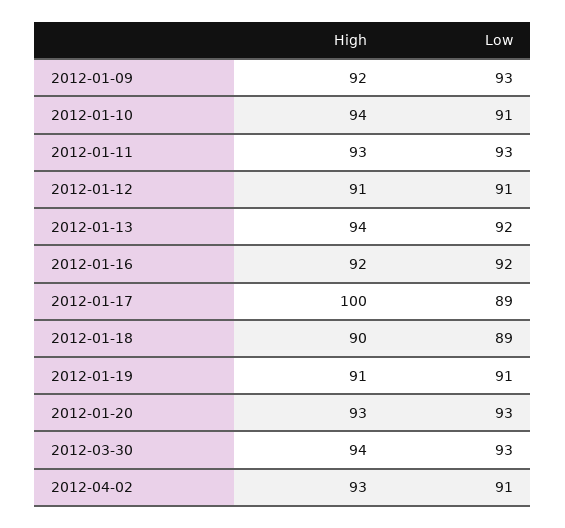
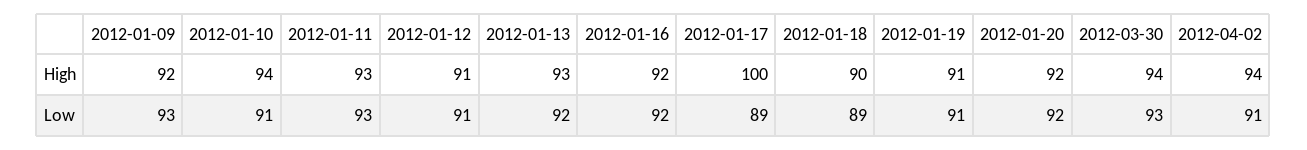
  {
    "High": {
      "2012-01-09": 92,
      "2012-01-10": 94,
      "2012-01-11": 93,
      "2012-01-12": 91,
-     "2012-01-13": 94,
+     "2012-01-13": 93,
      "2012-01-16": 92,
      "2012-01-17": 100,
      "2012-01-18": 90,
      "2012-01-19": 91,
-     "2012-01-20": 93,
+     "2012-01-20": 92,
      "2012-03-30": 94,
-     "2012-04-02": 93
+     "2012-04-02": 94
    },
    "Low": {
      "2012-01-09": 93,
      "2012-01-10": 91,
      "2012-01-11": 93,
      "2012-01-12": 91,
      "2012-01-13": 92,
      "2012-01-16": 92,
      "2012-01-17": 89,
      "2012-01-18": 89,
      "2012-01-19": 91,
-     "2012-01-20": 93,
+     "2012-01-20": 92,
      "2012-03-30": 93,
      "2012-04-02": 91
    }
  }

